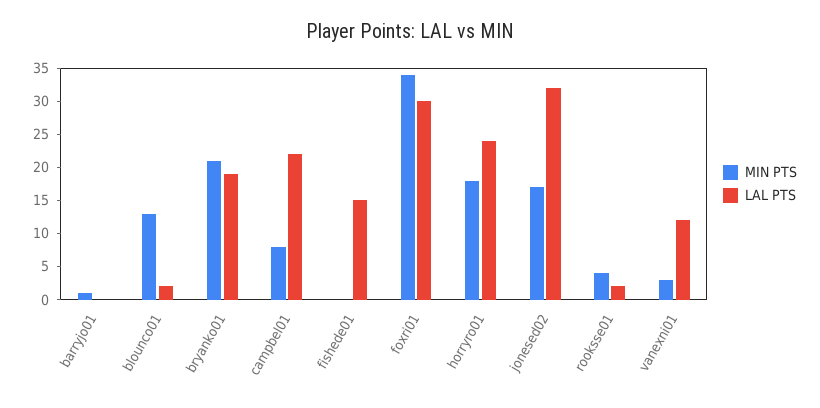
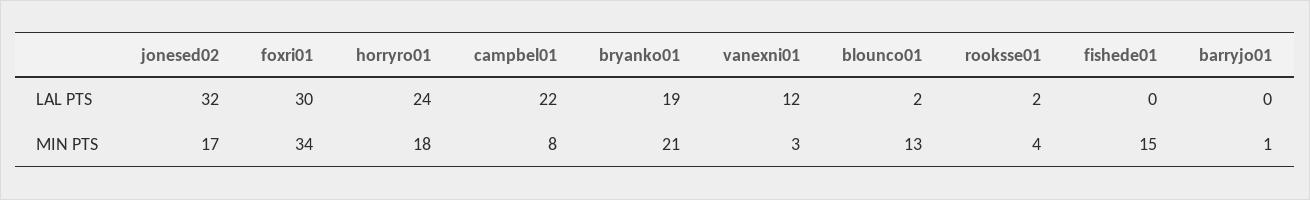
  {
    "MIN PTS": {
      "barryjo01": 1,
      "blounco01": 13,
      "bryanko01": 21,
      "campbel01": 8,
-     "fishede01": 0,
+     "fishede01": 15,
      "foxri01": 34,
      "horryro01": 18,
      "jonesed02": 17,
      "rooksse01": 4,
      "vanexni01": 3
    },
    "LAL PTS": {
      "barryjo01": 0,
      "blounco01": 2,
      "bryanko01": 19,
      "campbel01": 22,
-     "fishede01": 15,
+     "fishede01": 0,
      "foxri01": 30,
      "horryro01": 24,
      "jonesed02": 32,
      "rooksse01": 2,
      "vanexni01": 12
    }
  }

